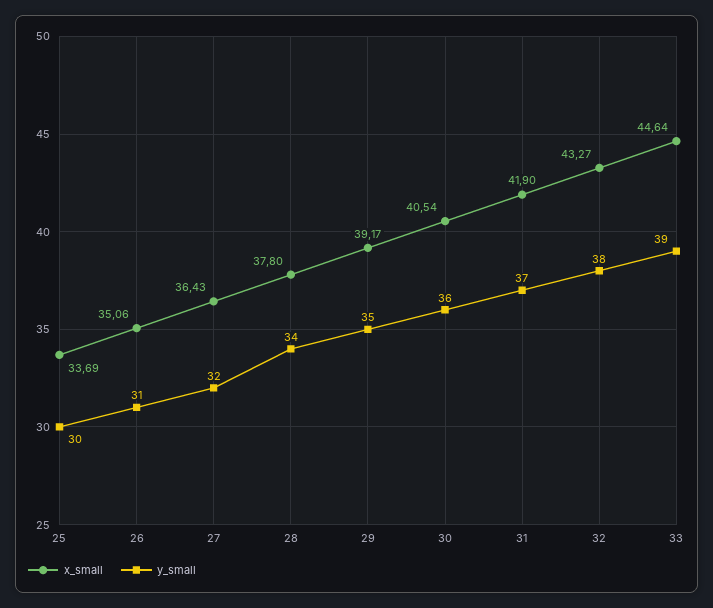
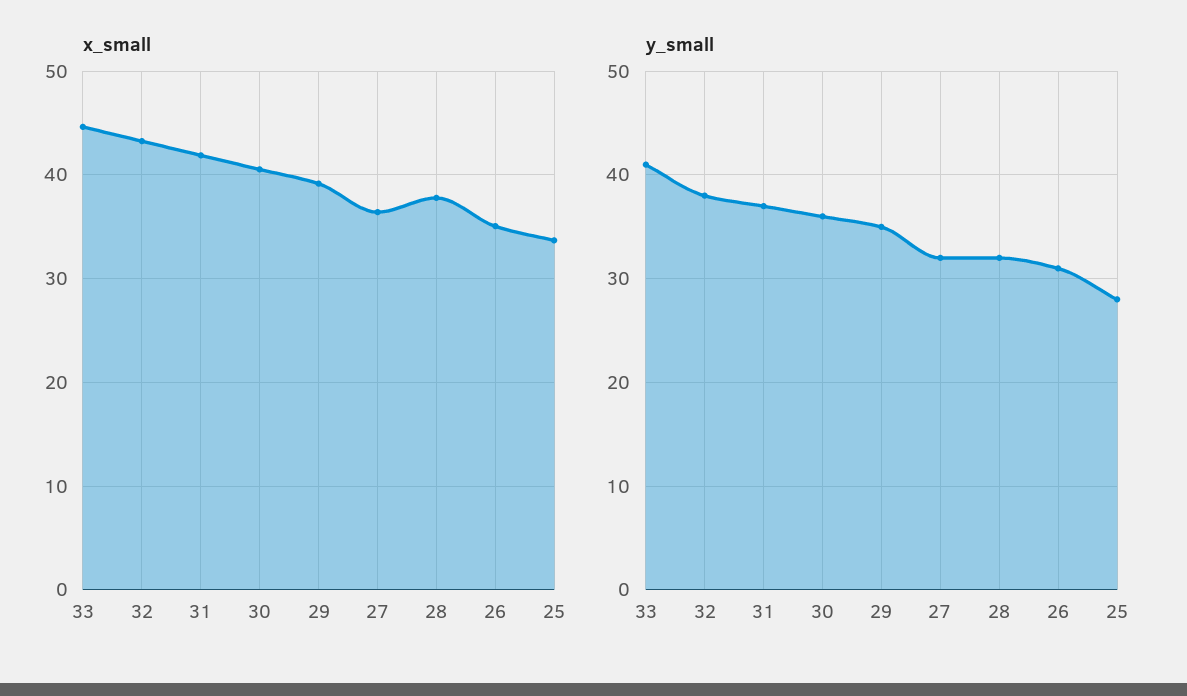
  {
    "x_small": {
      "25": 33.69,
      "26": 35.06,
      "27": 36.43,
      "28": 37.8,
      "29": 39.17,
      "30": 40.54,
      "31": 41.9,
      "32": 43.27,
      "33": 44.64
    },
    "y_small": {
-     "25": 30,
+     "25": 28,
      "26": 31,
      "27": 32,
-     "28": 34,
+     "28": 32,
      "29": 35,
      "30": 36,
      "31": 37,
      "32": 38,
-     "33": 39
+     "33": 41
    }
  }

